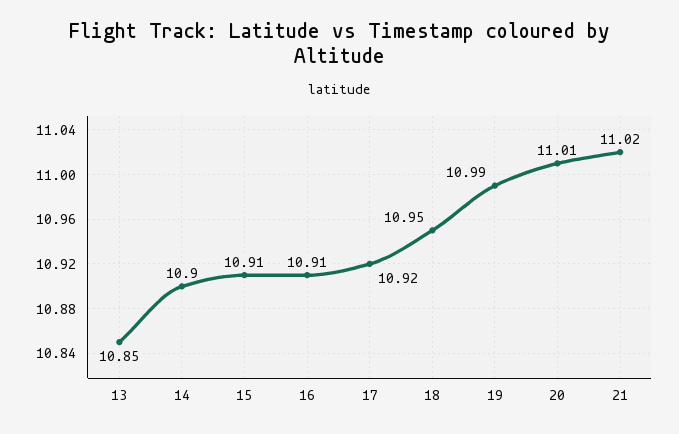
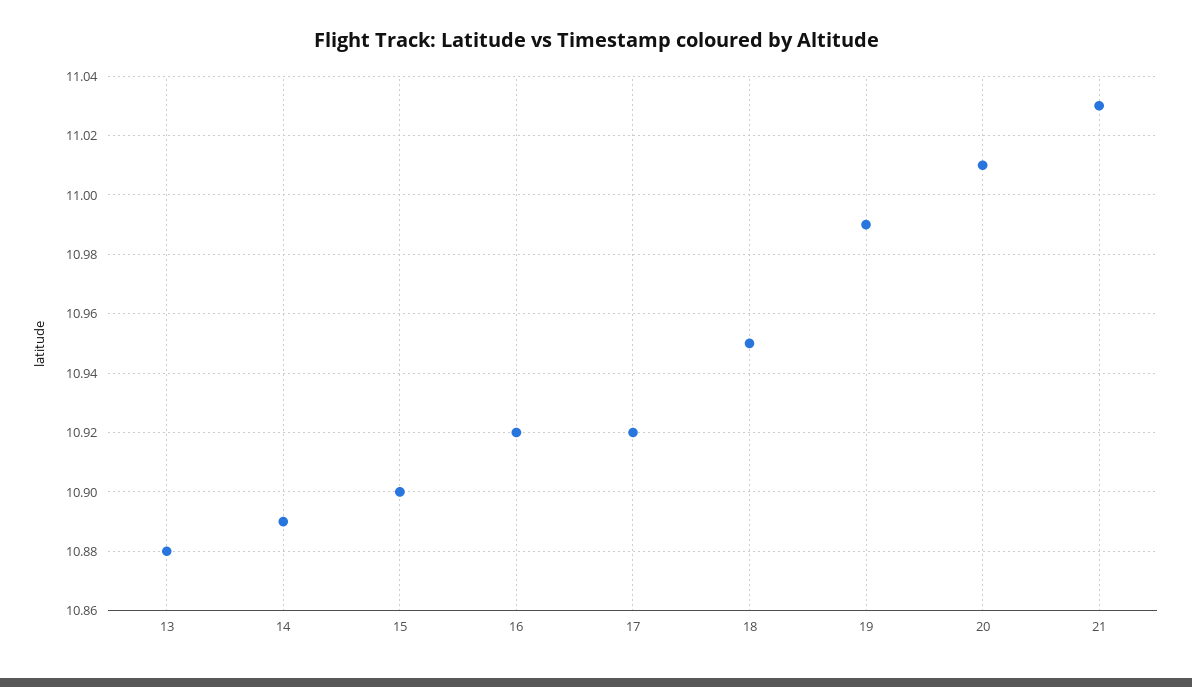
  {
-   "13": 10.85,
+   "13": 10.88,
-   "14": 10.9,
+   "14": 10.89,
-   "15": 10.91,
+   "15": 10.9,
-   "16": 10.91,
+   "16": 10.92,
    "17": 10.92,
    "18": 10.95,
    "19": 10.99,
    "20": 11.01,
-   "21": 11.02
+   "21": 11.03
  }

